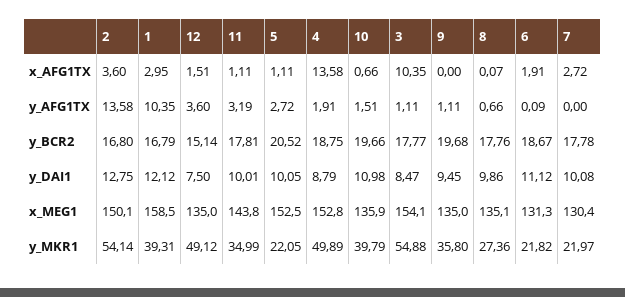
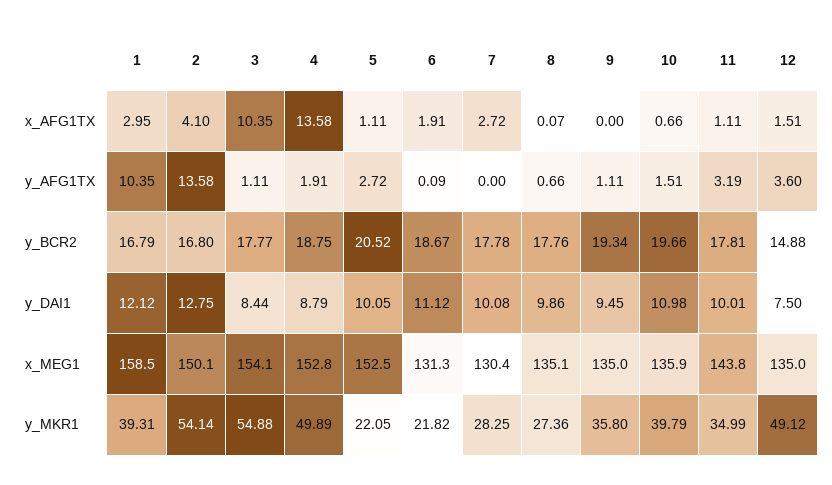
  {
    "2": {
-     "x_AFG1TX": 3.6,
+     "x_AFG1TX": 4.1,
      "y_AFG1TX": 13.58,
      "y_BCR2": 16.8,
      "y_DAI1": 12.75,
      "x_MEG1": 150.1,
      "y_MKR1": 54.14
    },
    "1": {
      "x_AFG1TX": 2.95,
      "y_AFG1TX": 10.35,
      "y_BCR2": 16.79,
      "y_DAI1": 12.12,
      "x_MEG1": 158.5,
      "y_MKR1": 39.31
    },
    "12": {
      "x_AFG1TX": 1.51,
      "y_AFG1TX": 3.6,
-     "y_BCR2": 15.14,
+     "y_BCR2": 14.88,
      "y_DAI1": 7.5,
      "x_MEG1": 135,
      "y_MKR1": 49.12
    },
    "11": {
      "x_AFG1TX": 1.11,
      "y_AFG1TX": 3.19,
      "y_BCR2": 17.81,
      "y_DAI1": 10.01,
      "x_MEG1": 143.8,
      "y_MKR1": 34.99
    },
    "5": {
      "x_AFG1TX": 1.11,
      "y_AFG1TX": 2.72,
      "y_BCR2": 20.52,
      "y_DAI1": 10.05,
      "x_MEG1": 152.5,
      "y_MKR1": 22.05
    },
    "4": {
      "x_AFG1TX": 13.58,
      "y_AFG1TX": 1.91,
      "y_BCR2": 18.75,
      "y_DAI1": 8.79,
      "x_MEG1": 152.8,
      "y_MKR1": 49.89
    },
    "10": {
      "x_AFG1TX": 0.66,
      "y_AFG1TX": 1.51,
      "y_BCR2": 19.66,
      "y_DAI1": 10.98,
      "x_MEG1": 135.9,
      "y_MKR1": 39.79
    },
    "3": {
      "x_AFG1TX": 10.35,
      "y_AFG1TX": 1.11,
      "y_BCR2": 17.77,
-     "y_DAI1": 8.47,
+     "y_DAI1": 8.44,
      "x_MEG1": 154.1,
      "y_MKR1": 54.88
    },
    "9": {
      "x_AFG1TX": 0,
      "y_AFG1TX": 1.11,
-     "y_BCR2": 19.68,
+     "y_BCR2": 19.34,
      "y_DAI1": 9.45,
      "x_MEG1": 135,
      "y_MKR1": 35.8
    },
    "8": {
      "x_AFG1TX": 0.07,
      "y_AFG1TX": 0.66,
      "y_BCR2": 17.76,
      "y_DAI1": 9.86,
      "x_MEG1": 135.1,
      "y_MKR1": 27.36
    },
    "6": {
      "x_AFG1TX": 1.91,
      "y_AFG1TX": 0.09,
      "y_BCR2": 18.67,
      "y_DAI1": 11.12,
      "x_MEG1": 131.3,
      "y_MKR1": 21.82
    },
    "7": {
      "x_AFG1TX": 2.72,
      "y_AFG1TX": 0,
      "y_BCR2": 17.78,
      "y_DAI1": 10.08,
      "x_MEG1": 130.4,
-     "y_MKR1": 21.97
+     "y_MKR1": 28.25
    }
  }

